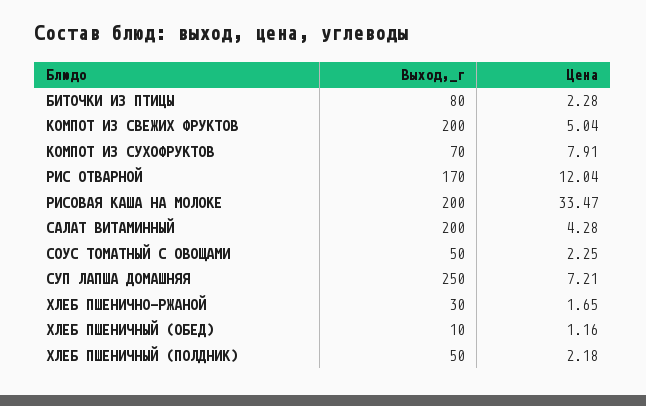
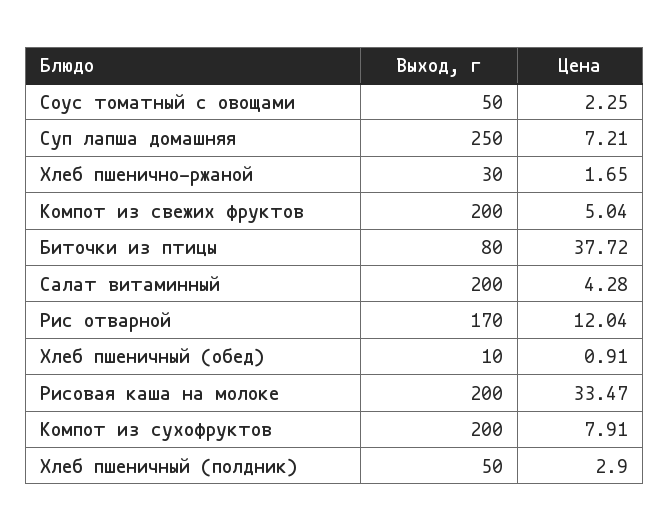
  {
    "Выход,_г": {
      "БИТОЧКИ ИЗ ПТИЦЫ": 80,
      "КОМПОТ ИЗ СВЕЖИХ ФРУКТОВ": 200,
-     "КОМПОТ ИЗ СУХОФРУКТОВ": 70,
+     "КОМПОТ ИЗ СУХОФРУКТОВ": 200,
      "РИС ОТВАРНОЙ": 170,
      "РИСОВАЯ КАША НА МОЛОКЕ": 200,
      "САЛАТ ВИТАМИННЫЙ": 200,
      "СОУС ТОМАТНЫЙ С ОВОЩАМИ": 50,
      "СУП ЛАПША ДОМАШНЯЯ": 250,
      "ХЛЕБ ПШЕНИЧНО-РЖАНОЙ": 30,
      "ХЛЕБ ПШЕНИЧНЫЙ (ОБЕД)": 10,
      "ХЛЕБ ПШЕНИЧНЫЙ (ПОЛДНИК)": 50
    },
    "Цена": {
-     "БИТОЧКИ ИЗ ПТИЦЫ": 2.28,
+     "БИТОЧКИ ИЗ ПТИЦЫ": 37.72,
      "КОМПОТ ИЗ СВЕЖИХ ФРУКТОВ": 5.04,
      "КОМПОТ ИЗ СУХОФРУКТОВ": 7.91,
      "РИС ОТВАРНОЙ": 12.04,
      "РИСОВАЯ КАША НА МОЛОКЕ": 33.47,
      "САЛАТ ВИТАМИННЫЙ": 4.28,
      "СОУС ТОМАТНЫЙ С ОВОЩАМИ": 2.25,
      "СУП ЛАПША ДОМАШНЯЯ": 7.21,
      "ХЛЕБ ПШЕНИЧНО-РЖАНОЙ": 1.65,
-     "ХЛЕБ ПШЕНИЧНЫЙ (ОБЕД)": 1.16,
+     "ХЛЕБ ПШЕНИЧНЫЙ (ОБЕД)": 0.91,
-     "ХЛЕБ ПШЕНИЧНЫЙ (ПОЛДНИК)": 2.18
+     "ХЛЕБ ПШЕНИЧНЫЙ (ПОЛДНИК)": 2.9
    }
  }

